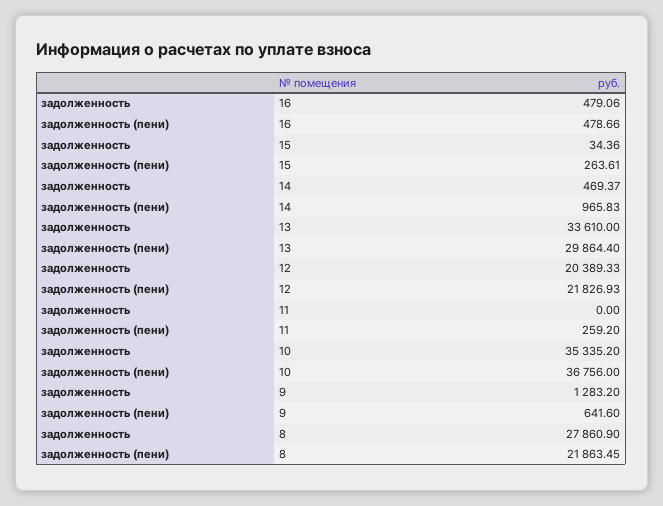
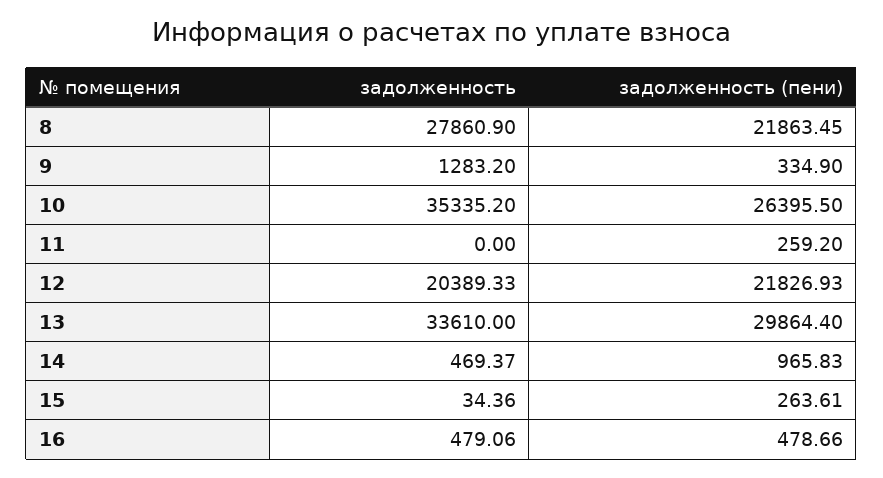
  {
    "задолженность": {
      "16": 479.06,
      "15": 34.36,
      "14": 469.37,
      "13": 33610,
      "12": 20389.33,
      "11": 0,
      "10": 35335.2,
      "9": 1283.2,
      "8": 27860.9
    },
    "задолженность (пени)": {
      "16": 478.66,
      "15": 263.61,
      "14": 965.83,
      "13": 29864.4,
      "12": 21826.93,
      "11": 259.2,
-     "10": 36756,
+     "10": 26395.5,
-     "9": 641.6,
+     "9": 334.9,
      "8": 21863.45
    }
  }

